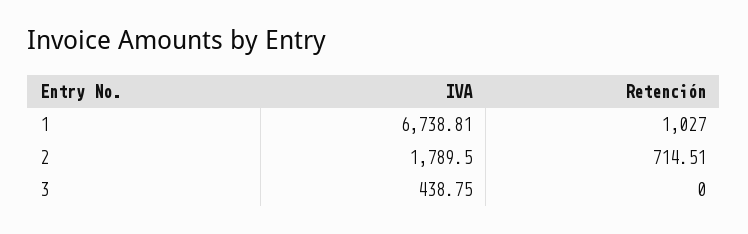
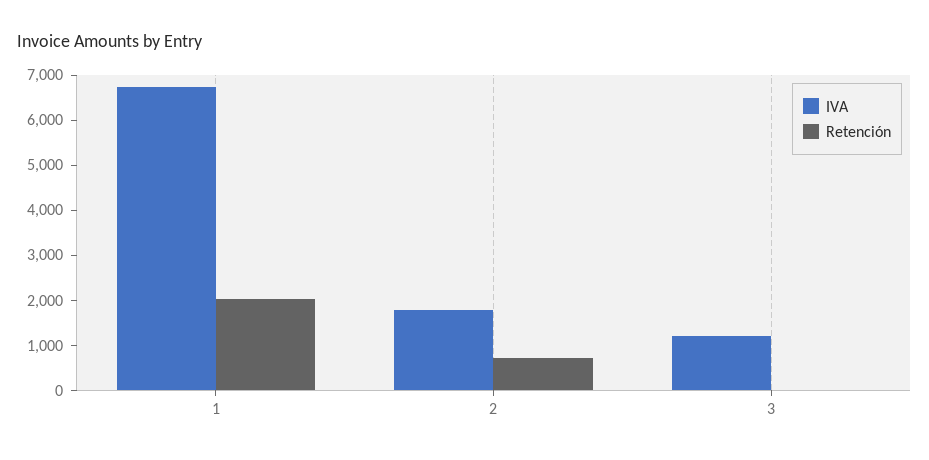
  {
    "IVA": {
      "1": 6738.81,
      "2": 1789.5,
-     "3": 438.75
+     "3": 1200
    },
    "Retención": {
-     "1": 1027,
+     "1": 2000,
      "2": 714.51,
      "3": 0
    }
  }

